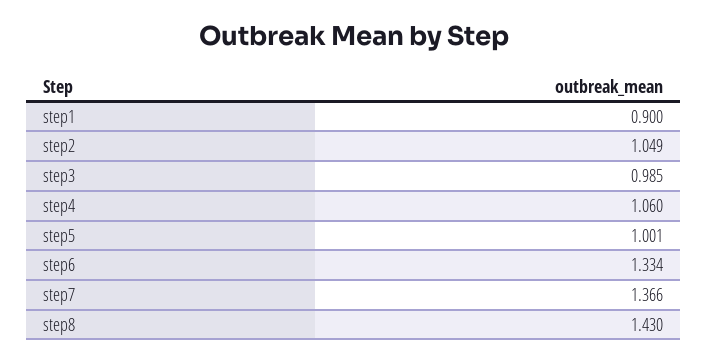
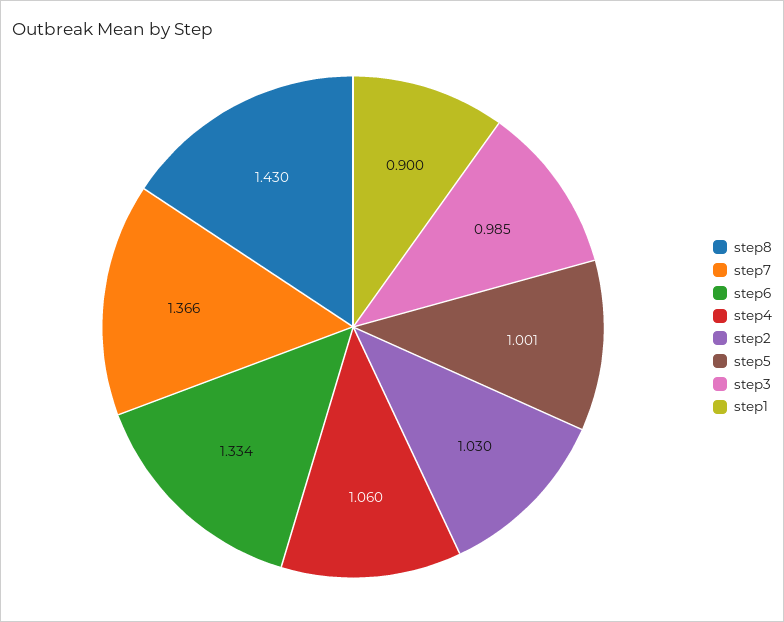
  {
    "step1": 0.9,
-   "step2": 1.049,
+   "step2": 1.03,
    "step3": 0.985,
    "step4": 1.06,
    "step5": 1.001,
    "step6": 1.334,
    "step7": 1.366,
    "step8": 1.43
  }

